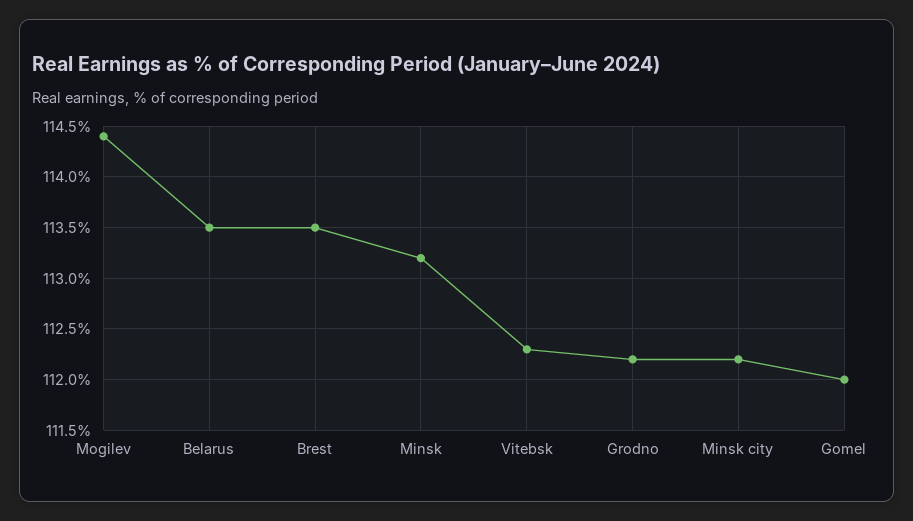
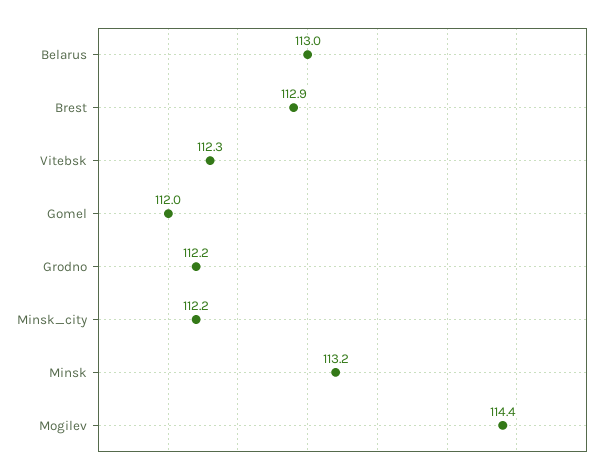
  {
    "Mogilev": 114.4,
-   "Belarus": 113.5,
+   "Belarus": 113,
-   "Brest": 113.5,
+   "Brest": 112.9,
    "Minsk": 113.2,
    "Vitebsk": 112.3,
    "Grodno": 112.2,
    "Minsk city": 112.2,
    "Gomel": 112
  }

